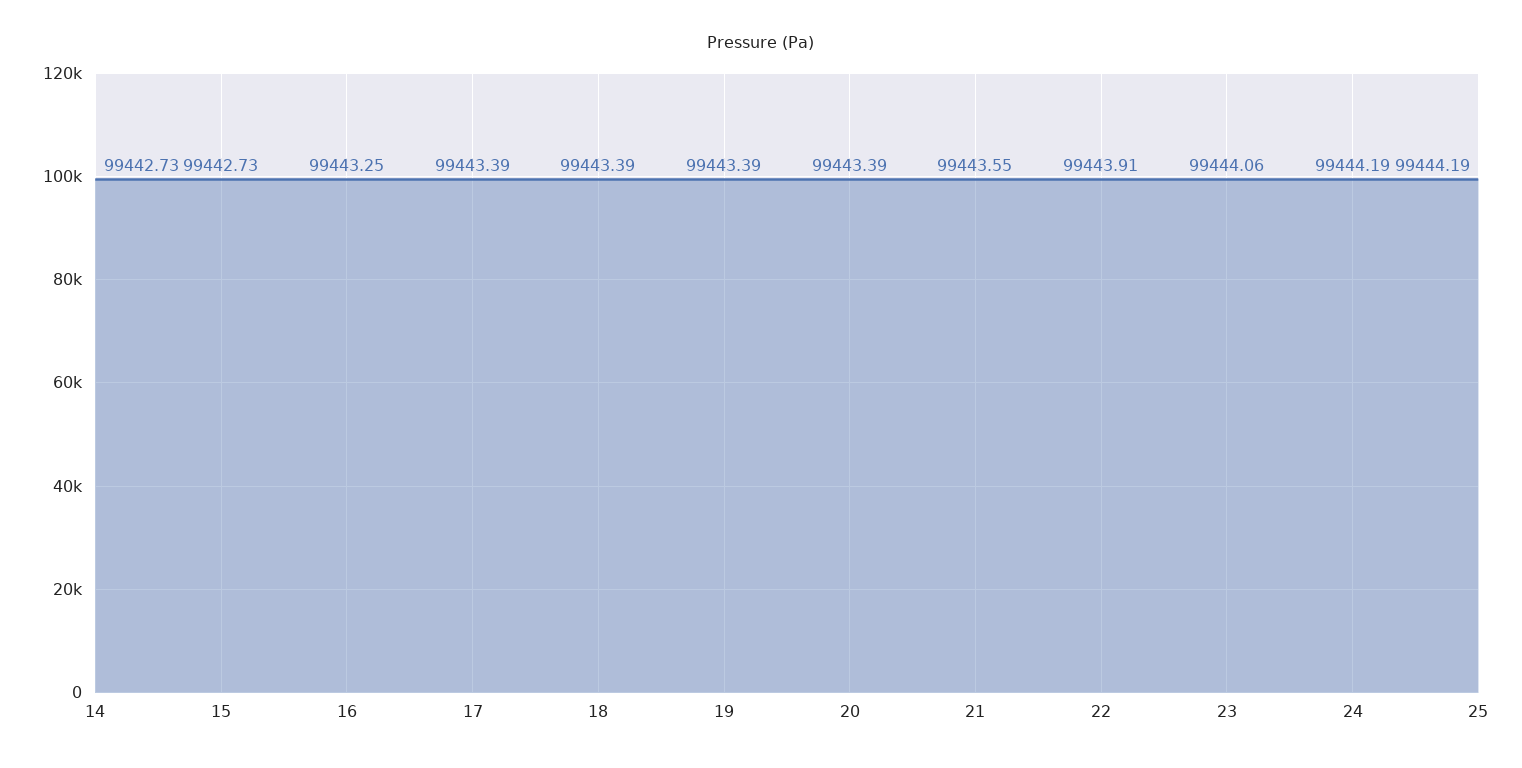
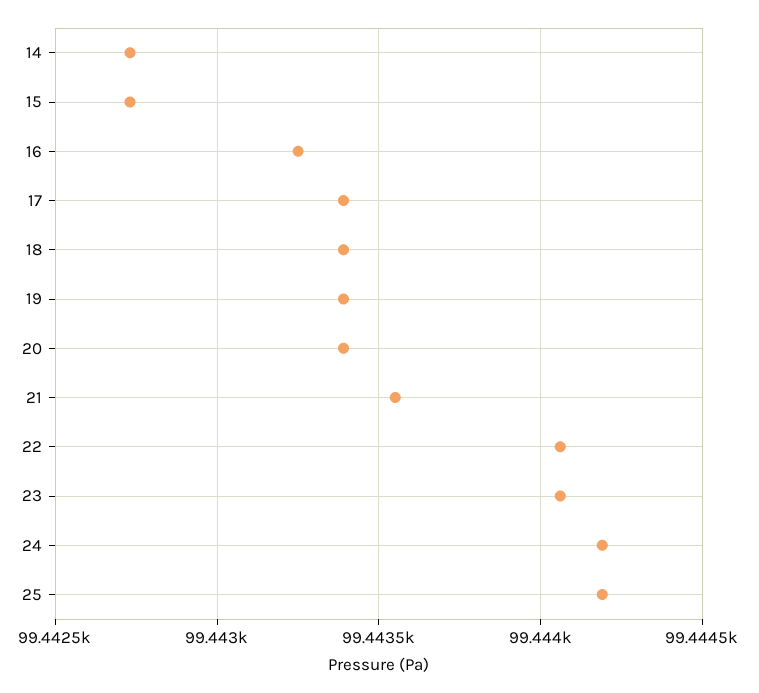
  {
    "14": 99442.73,
    "15": 99442.73,
    "16": 99443.25,
    "17": 99443.39,
    "18": 99443.39,
    "19": 99443.39,
    "20": 99443.39,
    "21": 99443.55,
-   "22": 99443.91,
+   "22": 99444.05,
    "23": 99444.06,
    "24": 99444.19,
    "25": 99444.19
  }

